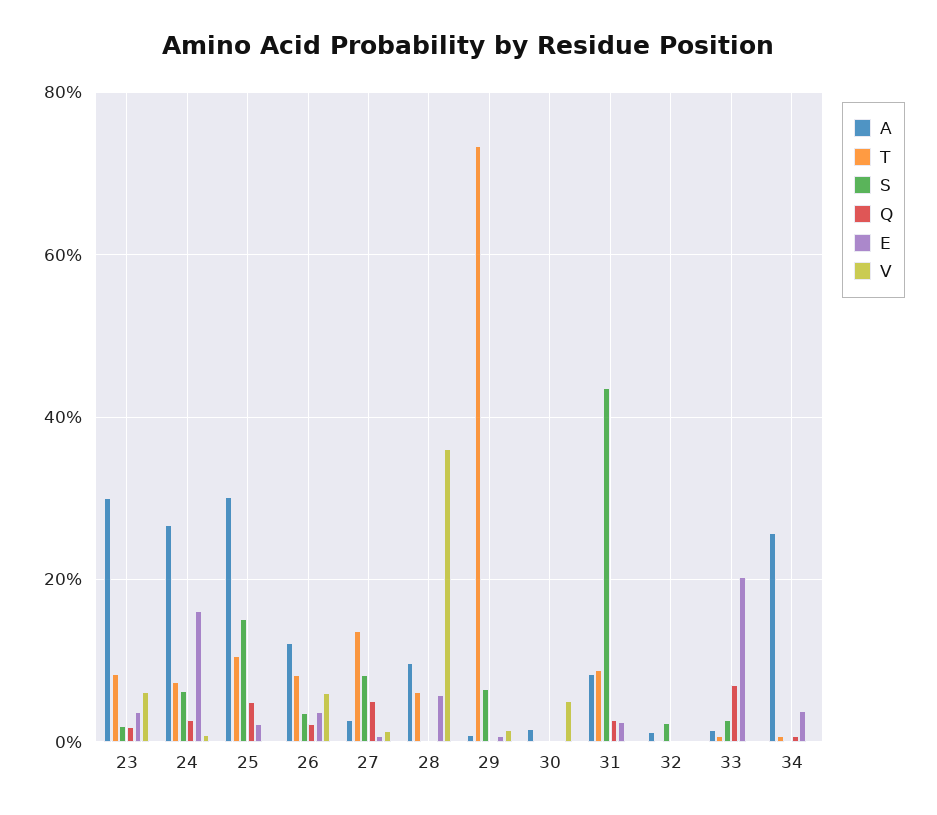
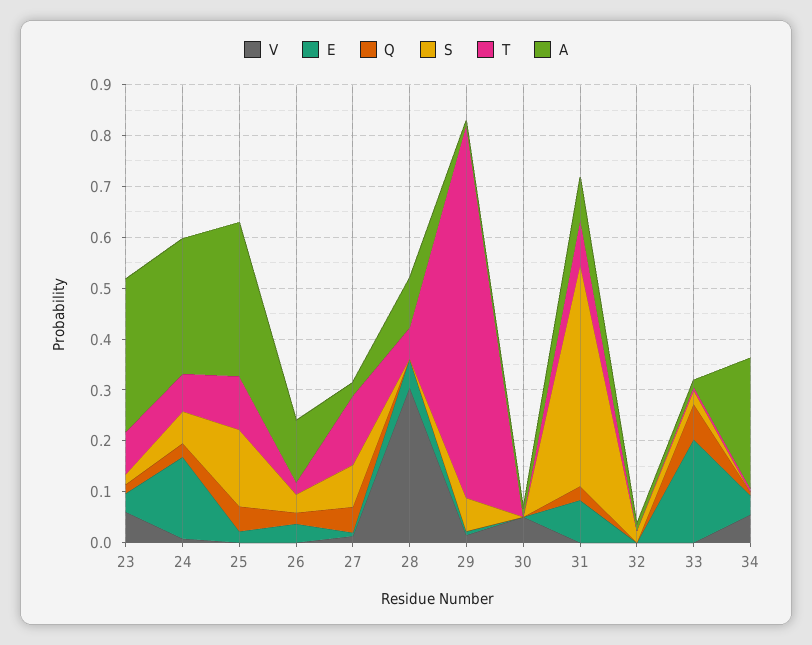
  {
    "A": {
      "23": 0.3,
      "24": 0.26,
      "25": 0.3,
      "26": 0.12,
      "27": 0.02,
      "28": 0.1,
      "29": 0,
      "30": 0.02,
      "31": 0.08,
      "32": 0.02,
      "33": 0.02,
      "34": 0.26
    },
    "T": {
      "23": 0.08,
      "24": 0.08,
      "25": 0.1,
-     "26": 0.08,
+     "26": 0.02,
      "27": 0.14,
      "28": 0.06,
      "29": 0.74,
      "30": 0,
      "31": 0.08,
      "32": 0,
      "33": 0,
      "34": 0
    },
    "S": {
      "23": 0.02,
      "24": 0.06,
      "25": 0.16,
      "26": 0.04,
      "27": 0.08,
      "28": 0,
      "29": 0.06,
      "30": 0,
      "31": 0.44,
      "32": 0.02,
      "33": 0.02,
      "34": 0
    },
    "Q": {
      "23": 0.02,
      "24": 0.02,
      "25": 0.04,
      "26": 0.02,
      "27": 0.06,
      "28": 0,
      "29": 0,
      "30": 0,
      "31": 0.02,
      "32": 0,
      "33": 0.06,
      "34": 0
    },
    "E": {
      "23": 0.04,
      "24": 0.16,
      "25": 0.02,
      "26": 0.04,
      "27": 0,
      "28": 0.06,
      "29": 0,
      "30": 0,
-     "31": 0.02,
+     "31": 0.08,
      "32": 0,
      "33": 0.2,
      "34": 0.04
    },
    "V": {
      "23": 0.06,
      "24": 0,
      "25": 0,
-     "26": 0.06,
+     "26": 0,
      "27": 0.02,
-     "28": 0.36,
+     "28": 0.3,
      "29": 0.02,
      "30": 0.06,
      "31": 0,
      "32": 0,
      "33": 0,
-     "34": 0
+     "34": 0.06
    }
  }

